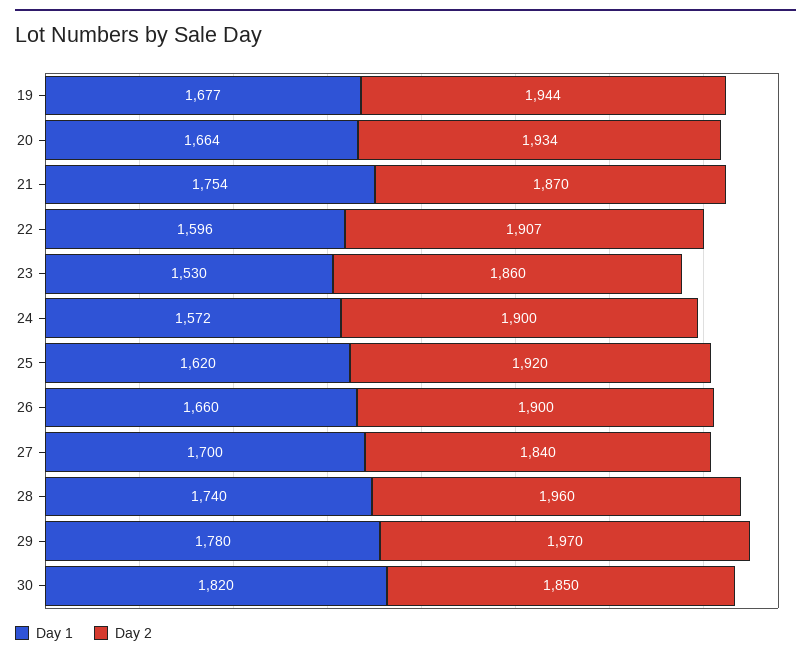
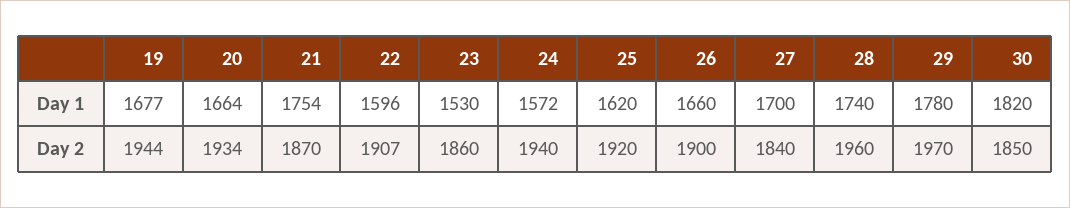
  {
    "Day 1": {
      "19": 1677,
      "20": 1664,
      "21": 1754,
      "22": 1596,
      "23": 1530,
      "24": 1572,
      "25": 1620,
      "26": 1660,
      "27": 1700,
      "28": 1740,
      "29": 1780,
      "30": 1820
    },
    "Day 2": {
      "19": 1944,
      "20": 1934,
      "21": 1870,
      "22": 1907,
      "23": 1860,
-     "24": 1900,
+     "24": 1940,
      "25": 1920,
      "26": 1900,
      "27": 1840,
      "28": 1960,
      "29": 1970,
      "30": 1850
    }
  }

